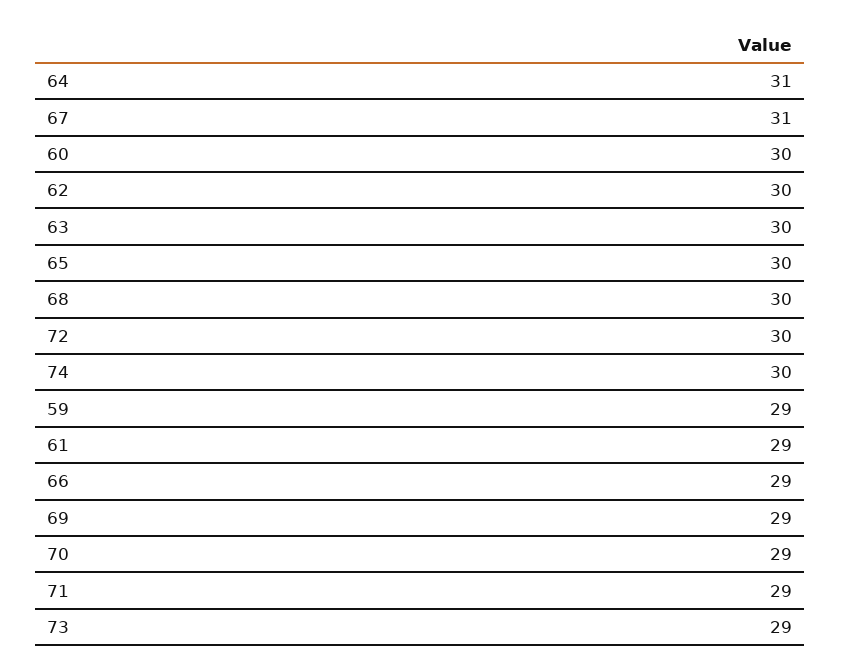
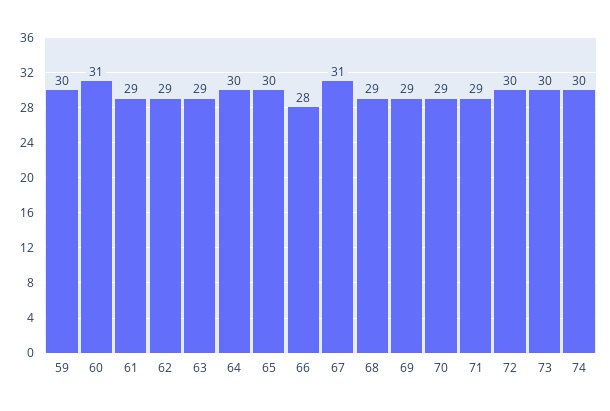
  {
-   "64": 31,
+   "64": 30,
    "67": 31,
-   "60": 30,
+   "60": 31,
-   "62": 30,
+   "62": 29,
-   "63": 30,
+   "63": 29,
    "65": 30,
-   "68": 30,
+   "68": 29,
    "72": 30,
    "74": 30,
-   "59": 29,
+   "59": 30,
    "61": 29,
-   "66": 29,
+   "66": 28,
    "69": 29,
    "70": 29,
    "71": 29,
-   "73": 29
+   "73": 30
  }

